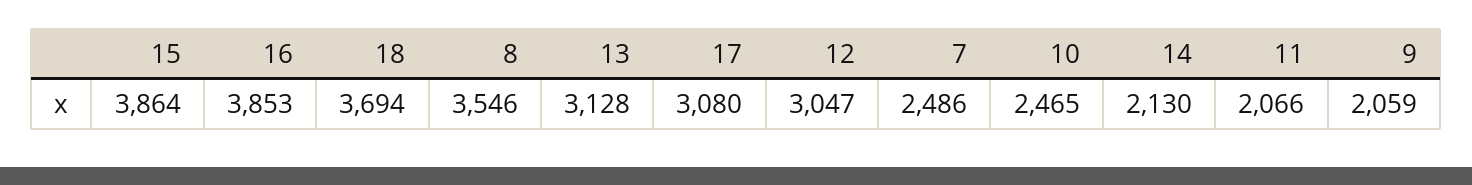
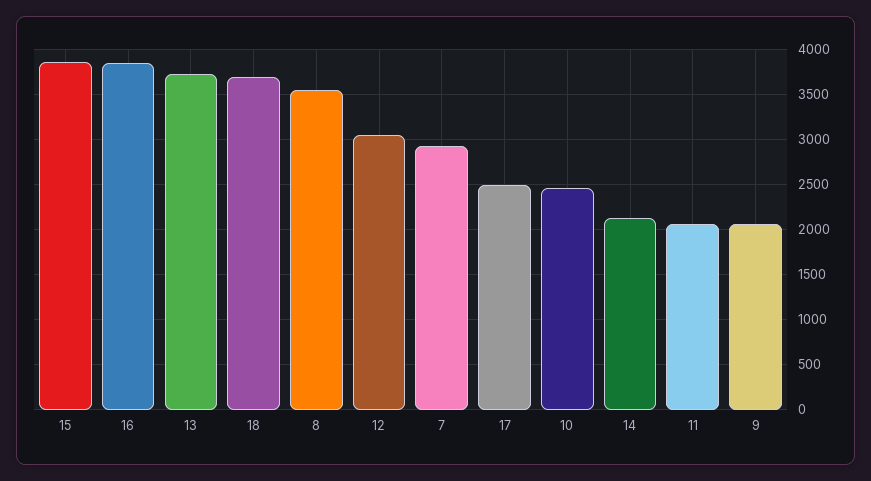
  {
    "15": 3864,
    "16": 3853,
    "18": 3694,
    "8": 3546,
-   "13": 3128,
+   "13": 3700,
-   "17": 3080,
+   "17": 2500,
    "12": 3047,
-   "7": 2486,
+   "7": 2900,
    "10": 2465,
    "14": 2130,
    "11": 2066,
    "9": 2059
  }

